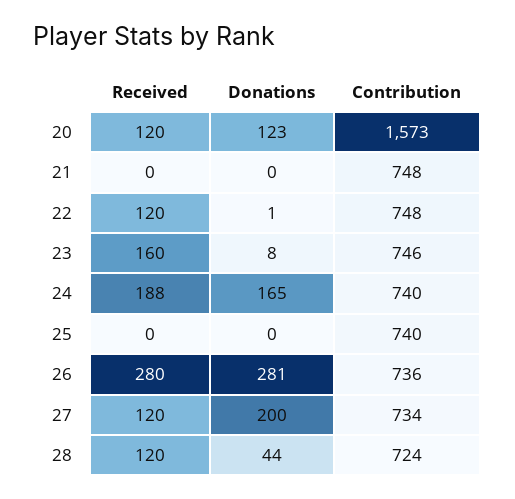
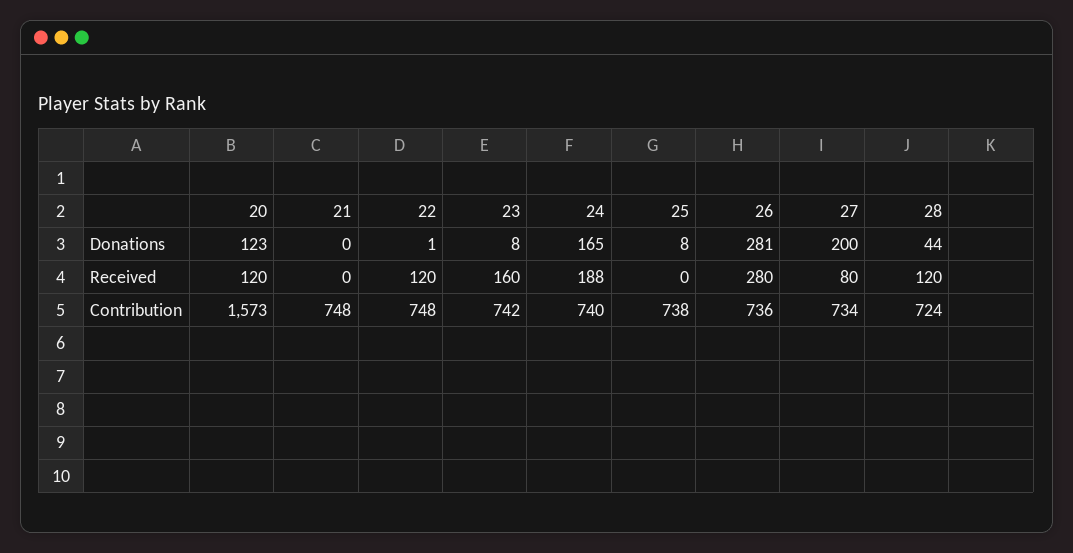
  {
    "Received": {
      "20": 120,
      "21": 0,
      "22": 120,
      "23": 160,
      "24": 188,
      "25": 0,
      "26": 280,
-     "27": 120,
+     "27": 80,
      "28": 120
    },
    "Donations": {
      "20": 123,
      "21": 0,
      "22": 1,
      "23": 8,
      "24": 165,
-     "25": 0,
+     "25": 8,
      "26": 281,
      "27": 200,
      "28": 44
    },
    "Contribution": {
      "20": 1573,
      "21": 748,
      "22": 748,
-     "23": 746,
+     "23": 742,
      "24": 740,
-     "25": 740,
+     "25": 738,
      "26": 736,
      "27": 734,
      "28": 724
    }
  }

